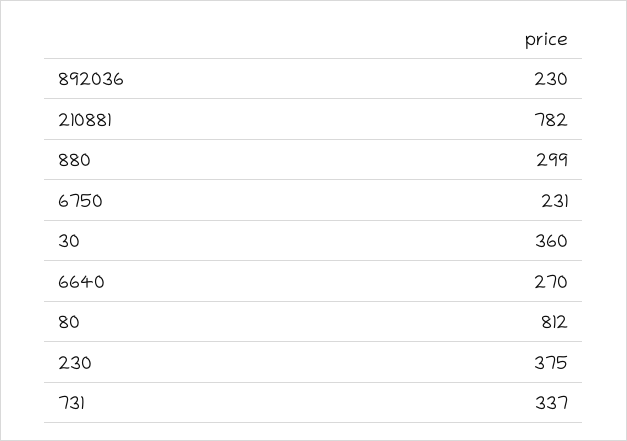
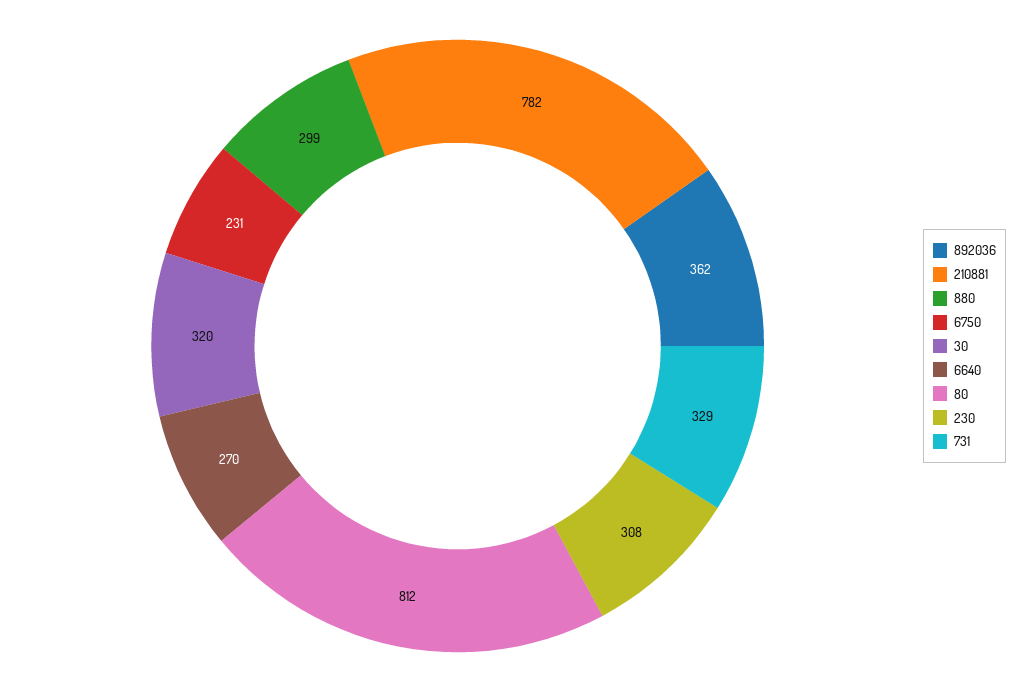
  {
-   "892036": 230,
+   "892036": 362,
    "210881": 782,
    "880": 299,
    "6750": 231,
-   "30": 360,
+   "30": 320,
    "6640": 270,
    "80": 812,
-   "230": 375,
+   "230": 308,
-   "731": 337
+   "731": 329
  }

